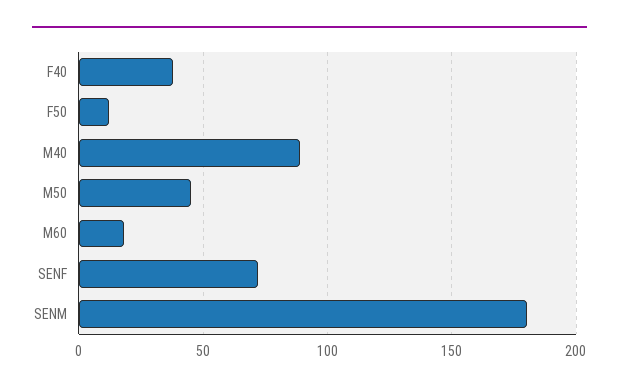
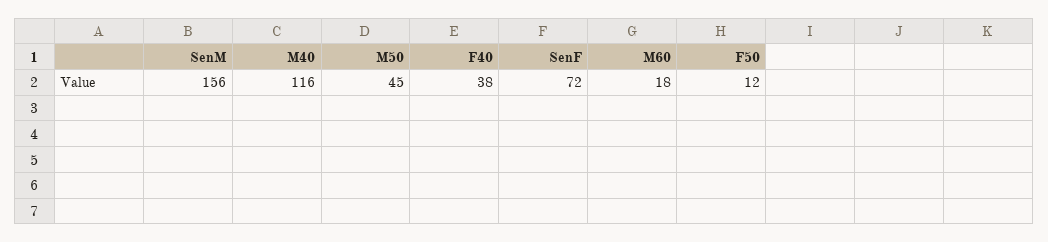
  {
    "F40": 38,
    "F50": 12,
-   "M40": 90,
+   "M40": 116,
    "M50": 45,
    "M60": 18,
    "SENF": 72,
-   "SENM": 180
+   "SENM": 156
  }

